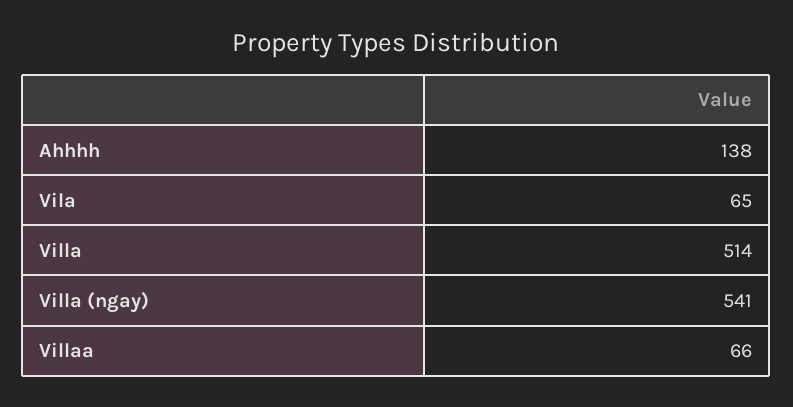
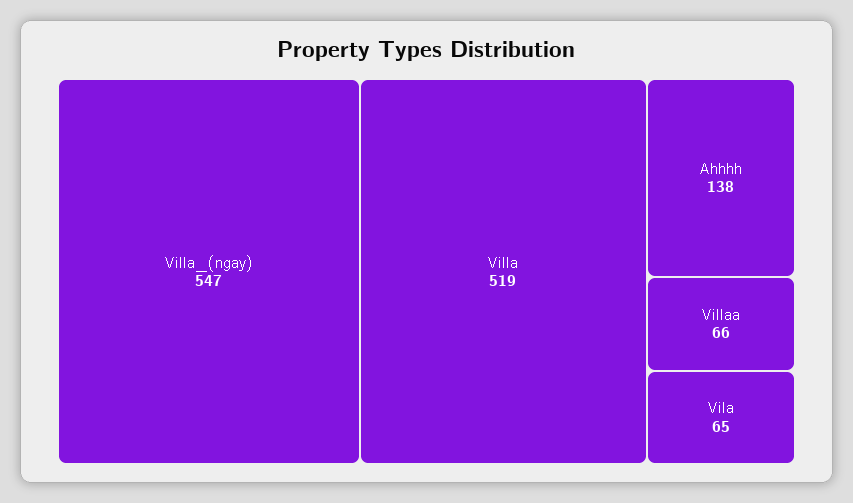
  {
    "Ahhhh": 138,
    "Vila": 65,
-   "Villa": 514,
+   "Villa": 519,
-   "Villa (ngay)": 541,
+   "Villa (ngay)": 547,
    "Villaa": 66
  }

